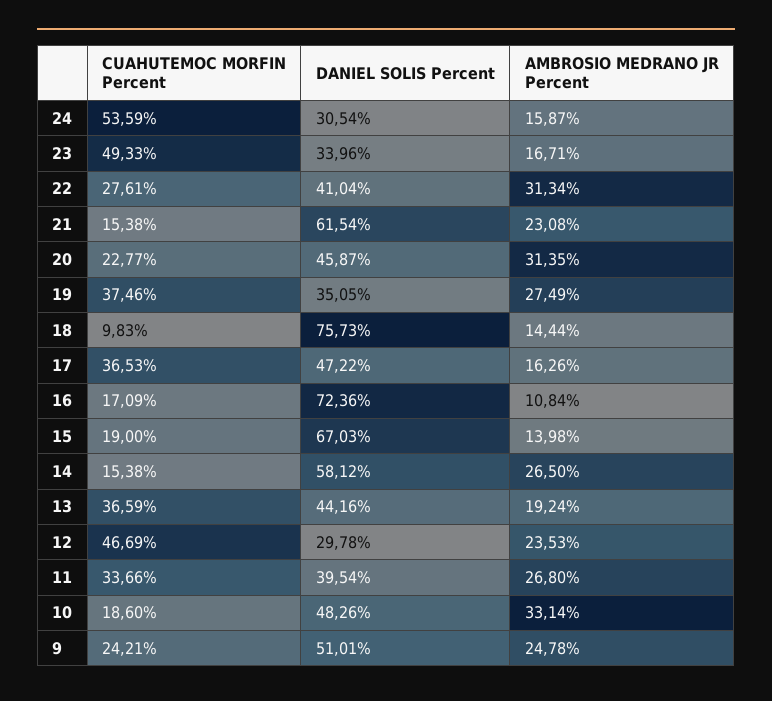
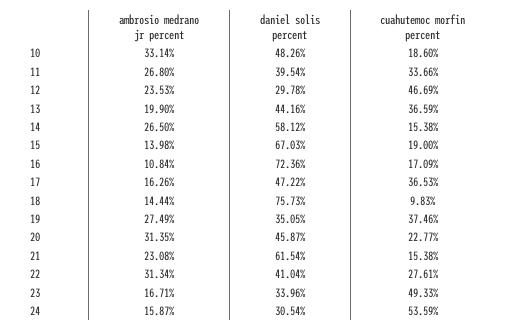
  {
    "CUAHUTEMOC MORFIN Percent": {
      "24": 53.59,
      "23": 49.33,
      "22": 27.61,
      "21": 15.38,
      "20": 22.77,
      "19": 37.46,
      "18": 9.83,
      "17": 36.53,
      "16": 17.09,
      "15": 19,
      "14": 15.38,
      "13": 36.59,
      "12": 46.69,
      "11": 33.66,
-     "10": 18.6,
+     "10": 18.6
-     "9": 24.21
    },
    "DANIEL SOLIS Percent": {
      "24": 30.54,
      "23": 33.96,
      "22": 41.04,
      "21": 61.54,
      "20": 45.87,
      "19": 35.05,
      "18": 75.73,
      "17": 47.22,
      "16": 72.36,
      "15": 67.03,
      "14": 58.12,
      "13": 44.16,
      "12": 29.78,
      "11": 39.54,
-     "10": 48.26,
+     "10": 48.26
-     "9": 51.01
    },
    "AMBROSIO MEDRANO JR Percent": {
      "24": 15.87,
      "23": 16.71,
      "22": 31.34,
      "21": 23.08,
      "20": 31.35,
      "19": 27.49,
      "18": 14.44,
      "17": 16.26,
      "16": 10.84,
      "15": 13.98,
      "14": 26.5,
-     "13": 19.24,
+     "13": 19.9,
      "12": 23.53,
      "11": 26.8,
-     "10": 33.14,
+     "10": 33.14
-     "9": 24.78
    }
  }

